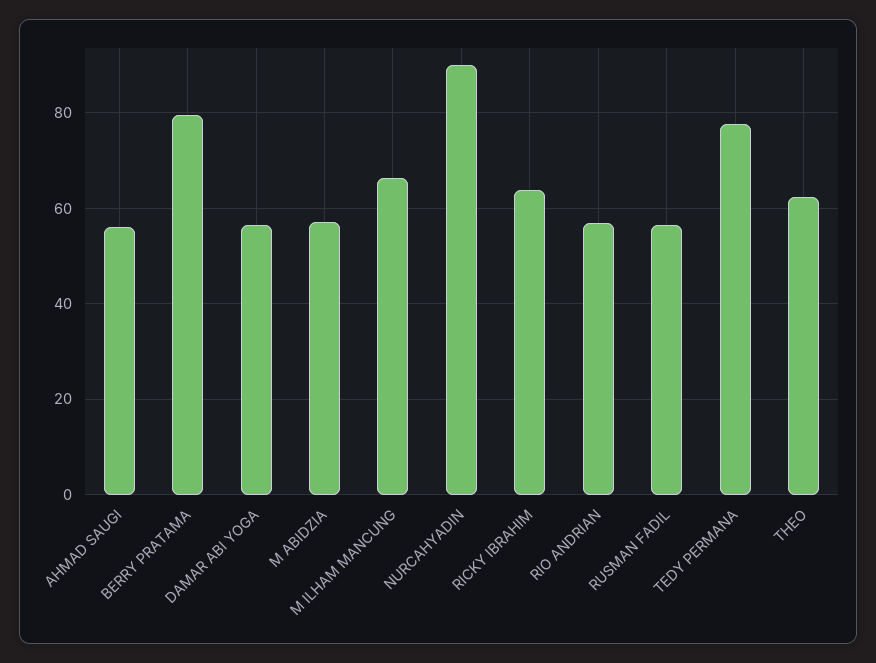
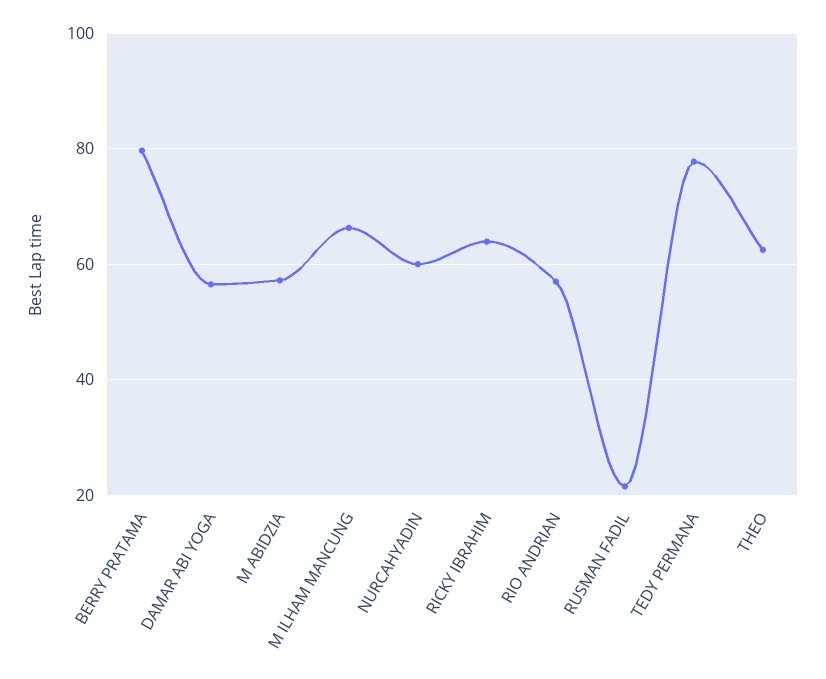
  {
-   "AHMAD SAUGI": 56,
    "BERRY PRATAMA": 80,
    "DAMAR ABI YOGA": 56,
    "M ABIDZIA": 58,
    "M ILHAM MANCUNG": 66,
-   "NURCAHYADIN": 90,
+   "NURCAHYADIN": 60,
    "RICKY IBRAHIM": 64,
    "RIO ANDRIAN": 56,
-   "RUSMAN FADIL": 56,
+   "RUSMAN FADIL": 22,
    "TEDY PERMANA": 78,
    "THEO": 62
  }

